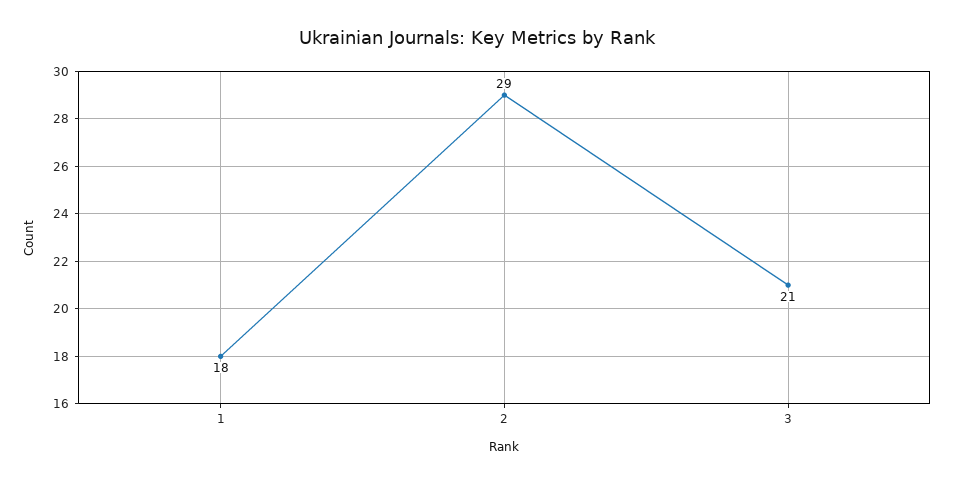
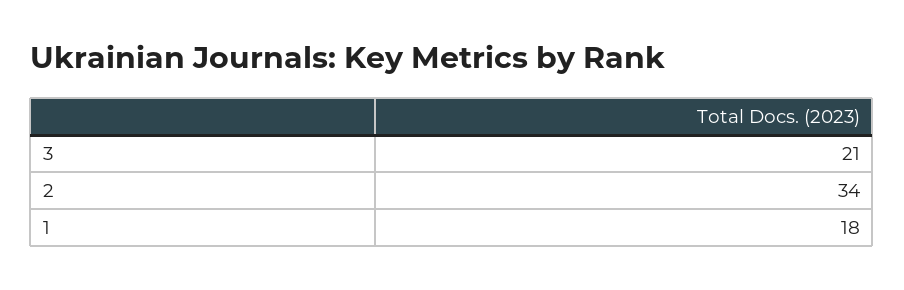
  {
    "1": 18,
-   "2": 29,
+   "2": 34,
    "3": 21
  }

